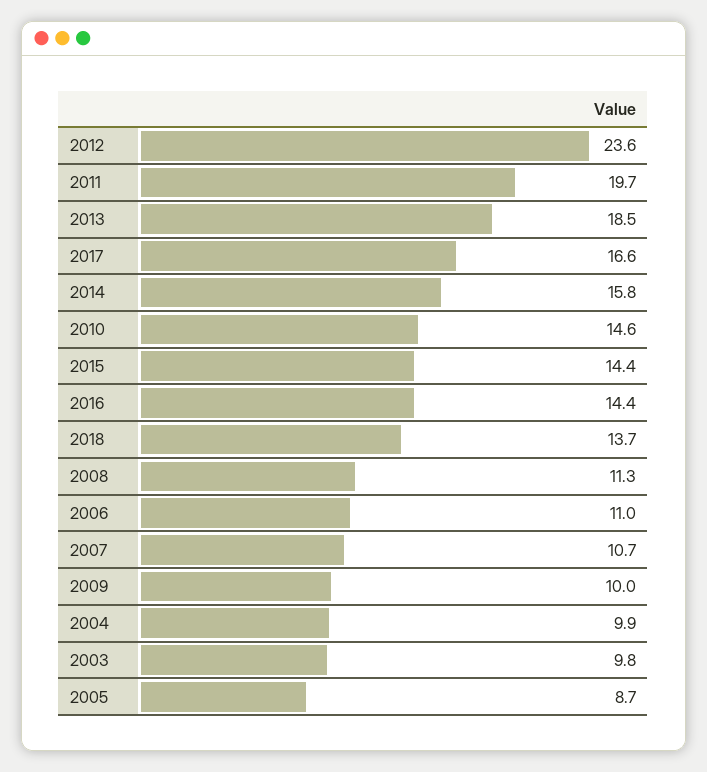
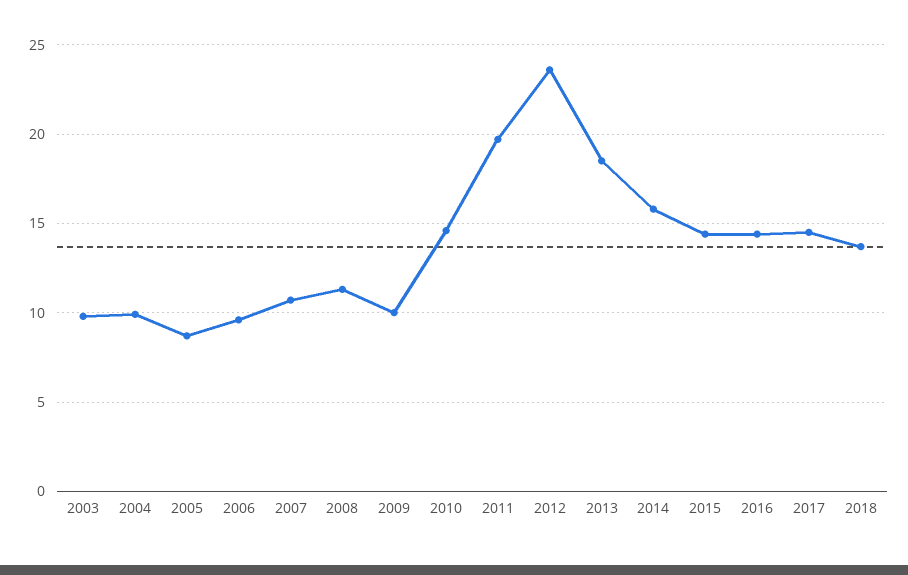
  {
    "2012": 23.6,
    "2011": 19.7,
    "2013": 18.5,
-   "2017": 16.6,
+   "2017": 14.5,
    "2014": 15.8,
    "2010": 14.6,
    "2015": 14.4,
    "2016": 14.4,
    "2018": 13.7,
    "2008": 11.3,
-   "2006": 11,
+   "2006": 9.5,
    "2007": 10.7,
    "2009": 10,
    "2004": 9.9,
    "2003": 9.8,
    "2005": 8.7
  }

